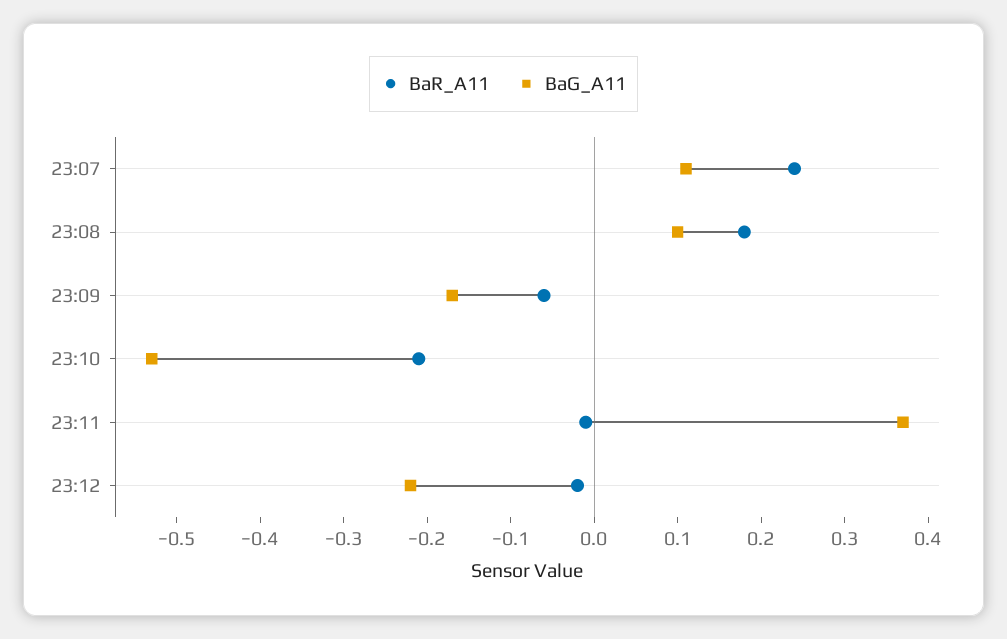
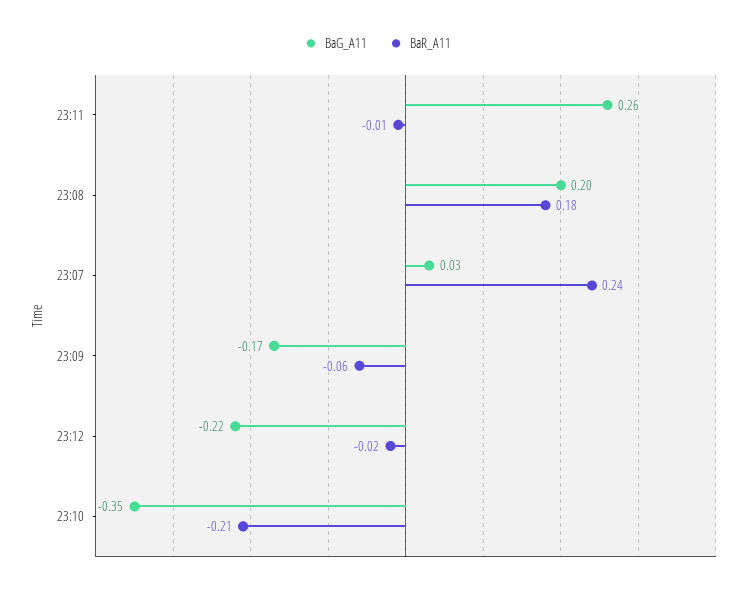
  {
    "BaR_A11": {
      "23:07": 0.24,
      "23:08": 0.18,
      "23:09": -0.06,
      "23:10": -0.21,
      "23:11": -0.01,
      "23:12": -0.02
    },
    "BaG_A11": {
-     "23:07": 0.11,
+     "23:07": 0.03,
-     "23:08": 0.1,
+     "23:08": 0.2,
      "23:09": -0.17,
-     "23:10": -0.53,
+     "23:10": -0.35,
-     "23:11": 0.37,
+     "23:11": 0.26,
      "23:12": -0.22
    }
  }

